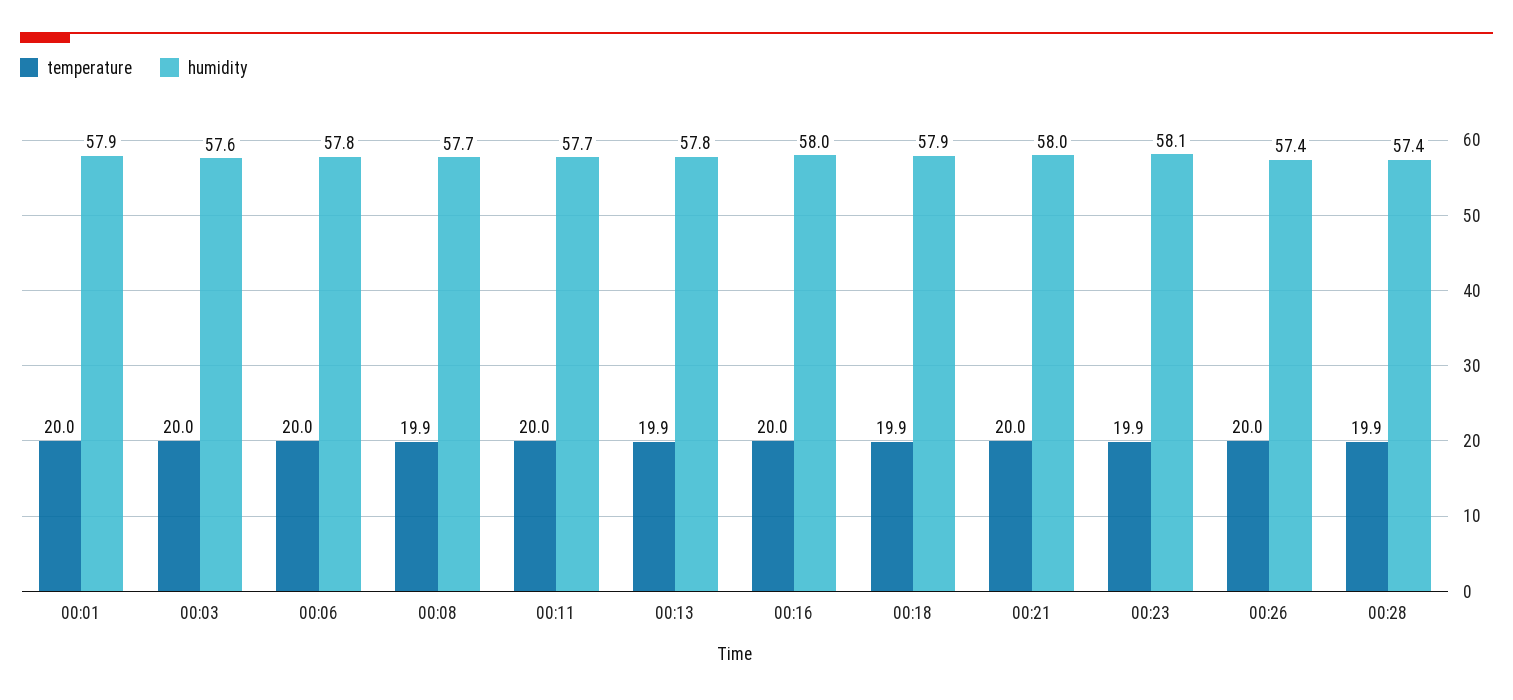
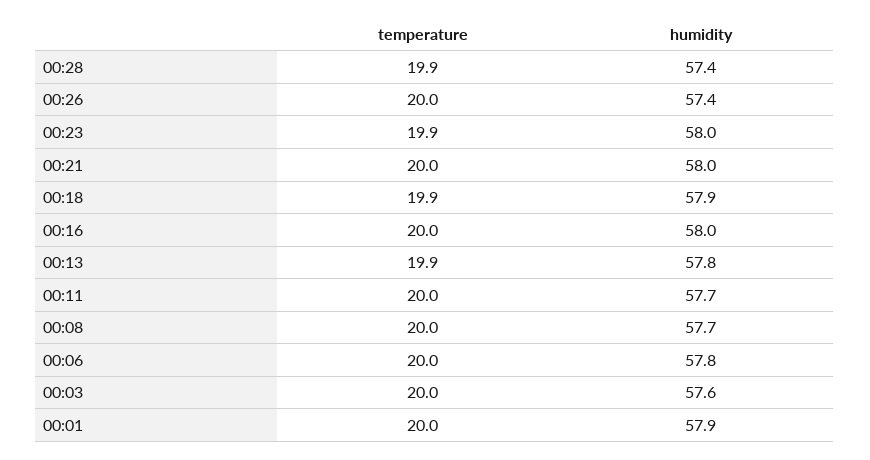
  {
    "temperature": {
      "00:01": 20,
      "00:03": 20,
      "00:06": 20,
-     "00:08": 19.9,
+     "00:08": 20,
      "00:11": 20,
      "00:13": 19.9,
      "00:16": 20,
      "00:18": 19.9,
      "00:21": 20,
      "00:23": 19.9,
      "00:26": 20,
      "00:28": 19.9
    },
    "humidity": {
      "00:01": 57.9,
      "00:03": 57.6,
      "00:06": 57.8,
      "00:08": 57.7,
      "00:11": 57.7,
      "00:13": 57.8,
      "00:16": 58,
      "00:18": 57.9,
      "00:21": 58,
-     "00:23": 58.1,
+     "00:23": 58,
      "00:26": 57.4,
      "00:28": 57.4
    }
  }

